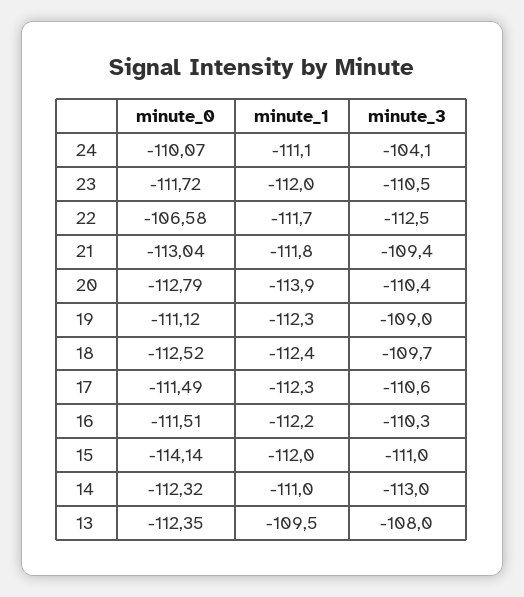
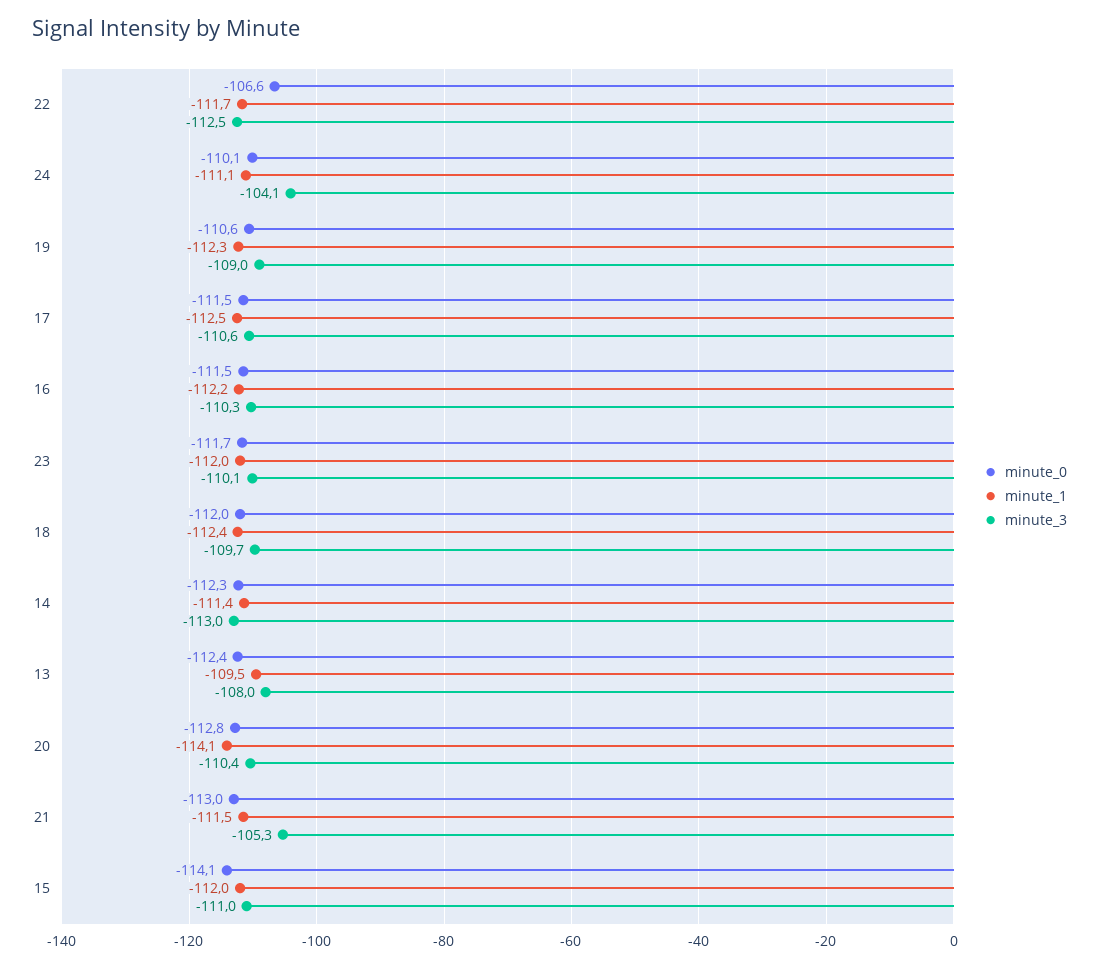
  {
    "minute_0": {
      "24": -110.07,
      "23": -111.72,
      "22": -106.58,
      "21": -113.04,
      "20": -112.79,
-     "19": -111.12,
+     "19": -110.6,
-     "18": -112.52,
+     "18": -112,
      "17": -111.49,
      "16": -111.51,
      "15": -114.14,
      "14": -112.32,
      "13": -112.35
    },
    "minute_1": {
      "24": -111.1,
      "23": -112,
      "22": -111.7,
-     "21": -111.8,
+     "21": -111.5,
-     "20": -113.9,
+     "20": -114.1,
      "19": -112.3,
      "18": -112.4,
-     "17": -112.3,
+     "17": -112.5,
      "16": -112.2,
      "15": -112,
-     "14": -111,
+     "14": -111.4,
      "13": -109.5
    },
    "minute_3": {
      "24": -104.1,
-     "23": -110.5,
+     "23": -110.1,
      "22": -112.5,
-     "21": -109.4,
+     "21": -105.3,
      "20": -110.4,
      "19": -109,
      "18": -109.7,
      "17": -110.6,
      "16": -110.3,
      "15": -111,
      "14": -113,
      "13": -108
    }
  }

